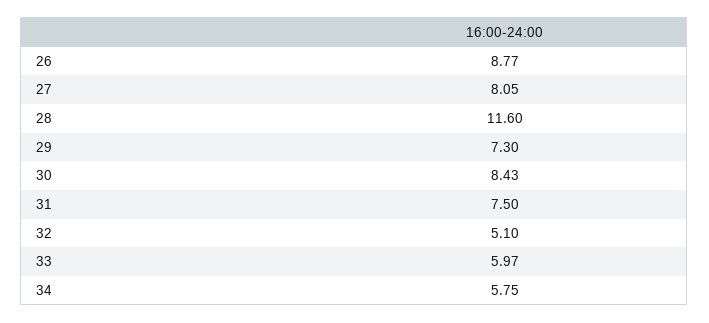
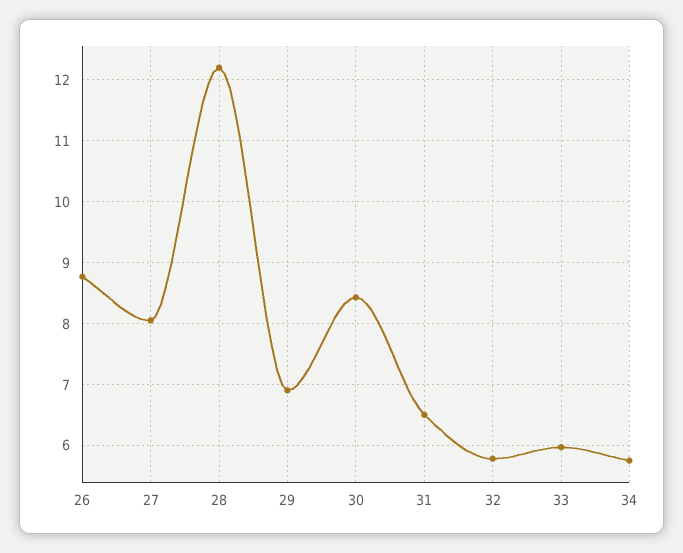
  {
    "26": 8.77,
    "27": 8.05,
-   "28": 11.6,
+   "28": 12.2,
-   "29": 7.3,
+   "29": 6.9,
    "30": 8.43,
-   "31": 7.5,
+   "31": 6.5,
-   "32": 5.1,
+   "32": 5.8,
    "33": 5.97,
    "34": 5.75
  }

